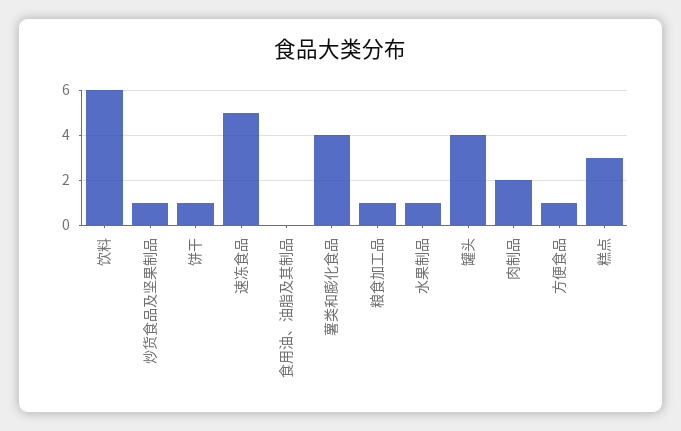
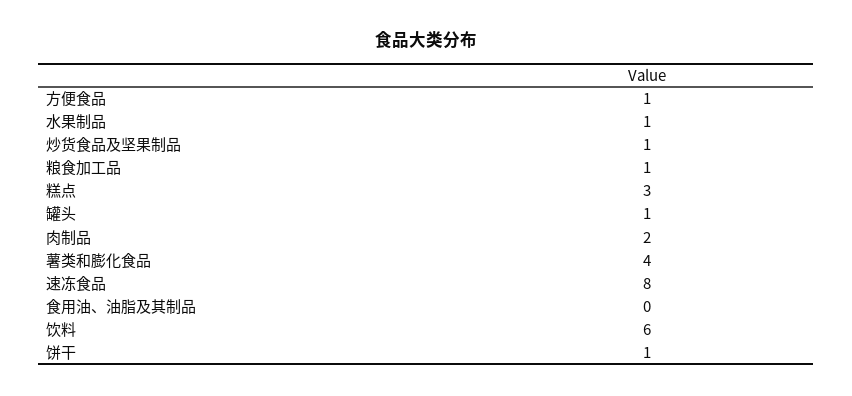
  {
    "饮料": 6,
    "炒货食品及坚果制品": 1,
    "饼干": 1,
-   "速冻食品": 5,
+   "速冻食品": 8,
    "食用油、油脂及其制品": 0,
    "薯类和膨化食品": 4,
    "粮食加工品": 1,
    "水果制品": 1,
-   "罐头": 4,
+   "罐头": 1,
    "肉制品": 2,
    "方便食品": 1,
    "糕点": 3
  }

